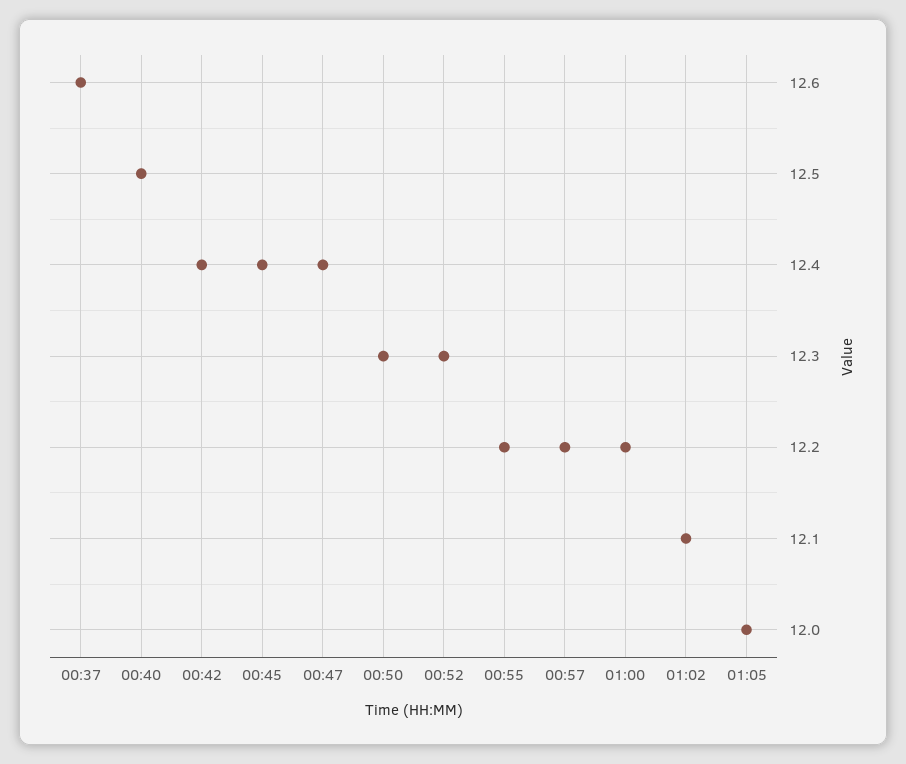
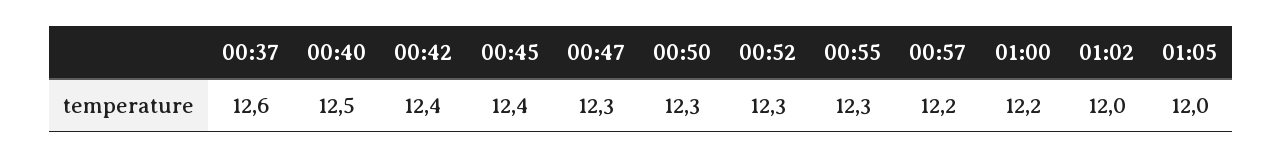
  {
    "00:37": 12.6,
    "00:40": 12.5,
    "00:42": 12.4,
    "00:45": 12.4,
-   "00:47": 12.4,
+   "00:47": 12.3,
    "00:50": 12.3,
    "00:52": 12.3,
-   "00:55": 12.2,
+   "00:55": 12.3,
    "00:57": 12.2,
    "01:00": 12.2,
-   "01:02": 12.1,
+   "01:02": 12,
    "01:05": 12
  }

